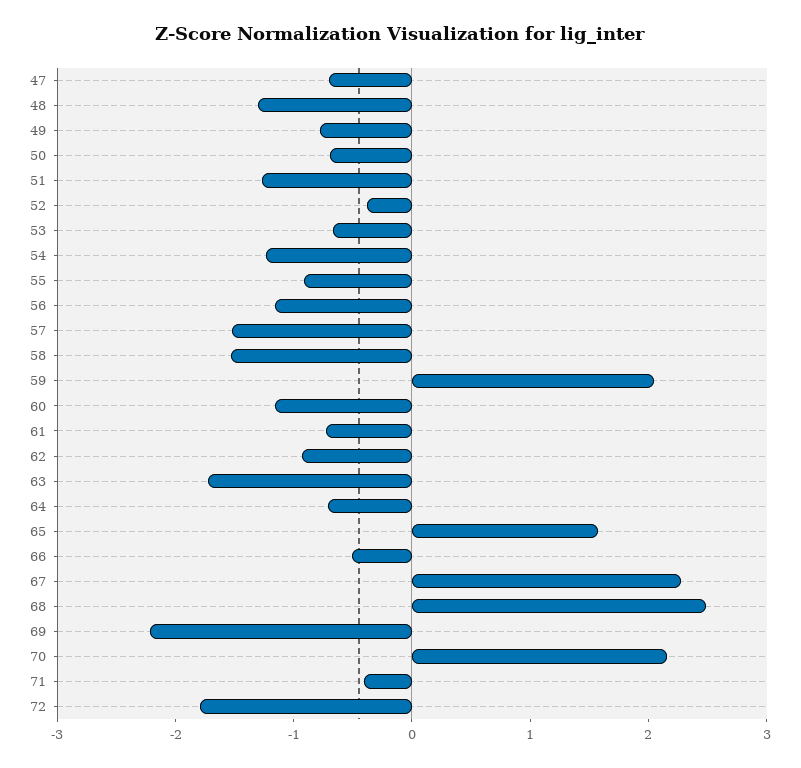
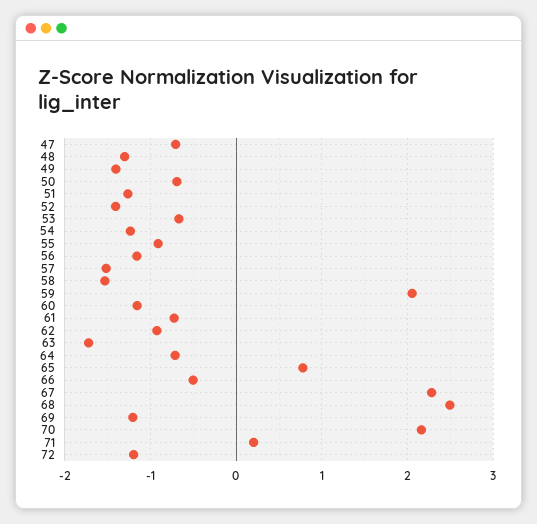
  {
    "47": -0.7,
    "48": -1.3,
-   "49": -0.8,
+   "49": -1.4,
    "50": -0.7,
    "51": -1.3,
-   "52": -0.4,
+   "52": -1.4,
    "53": -0.7,
    "54": -1.2,
    "55": -0.9,
    "56": -1.2,
    "57": -1.5,
    "58": -1.5,
    "59": 2.1,
    "60": -1.2,
    "61": -0.7,
    "62": -0.9,
    "63": -1.7,
    "64": -0.7,
-   "65": 1.6,
+   "65": 0.8,
    "66": -0.5,
    "67": 2.3,
    "68": 2.5,
-   "69": -2.2,
+   "69": -1.2,
    "70": 2.2,
-   "71": -0.4,
+   "71": 0.2,
-   "72": -1.8
+   "72": -1.2
  }

